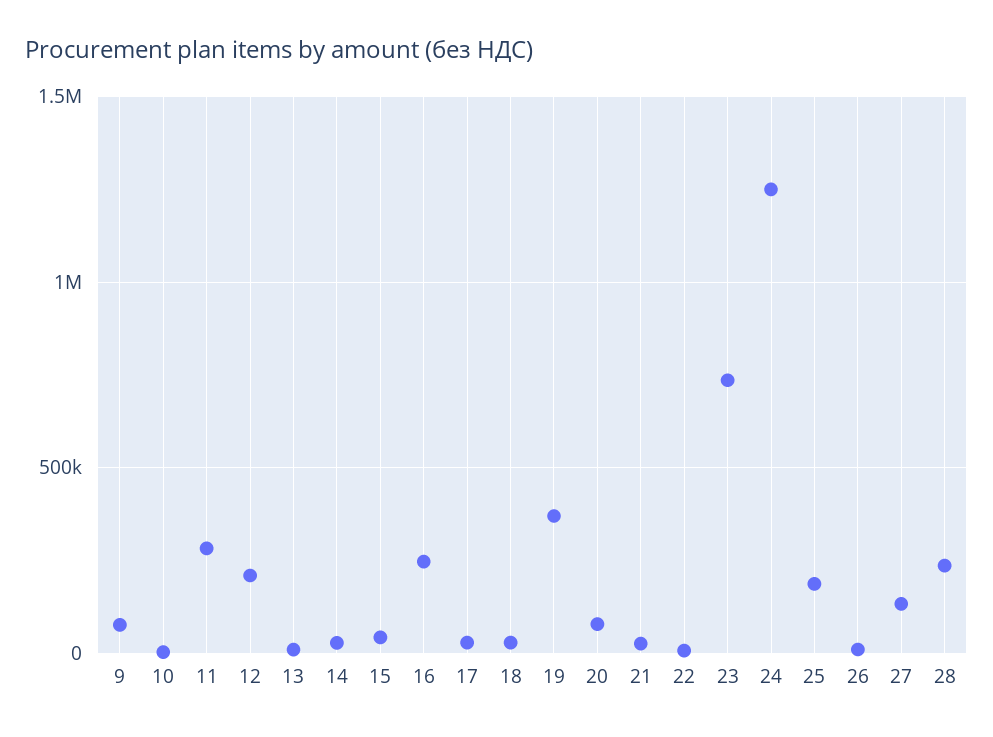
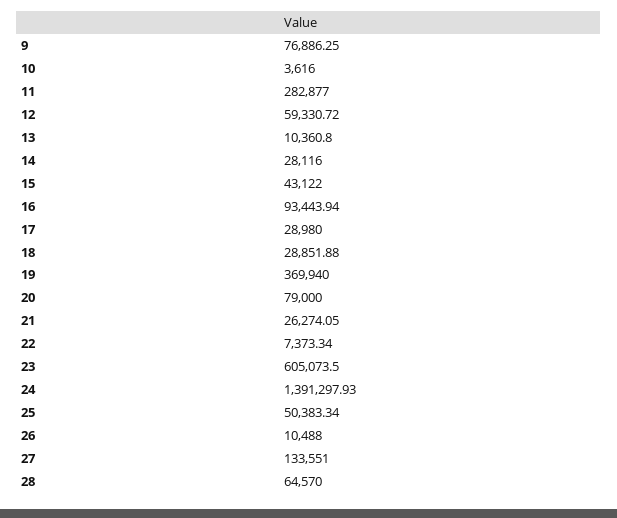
  {
    "9": 76886.25,
    "10": 3616,
    "11": 282877,
-   "12": 200000,
+   "12": 59330.72,
    "13": 10360.8,
    "14": 28116,
    "15": 43122,
-   "16": 250000,
+   "16": 93443.94,
    "17": 28980,
    "18": 28851.88,
    "19": 369940,
    "20": 79000,
    "21": 26274.05,
    "22": 7373.34,
-   "23": 750000,
+   "23": 605073.5,
-   "24": 1250000,
+   "24": 1391297.93,
-   "25": 200000,
+   "25": 50383.34,
    "26": 10488,
    "27": 133551,
-   "28": 250000
+   "28": 64570
  }

